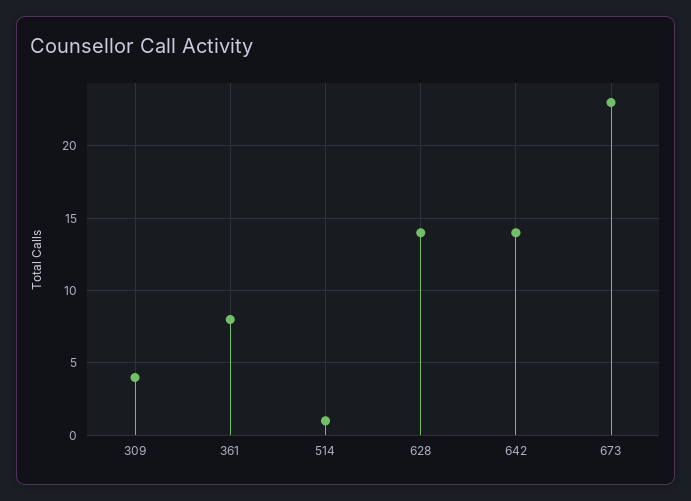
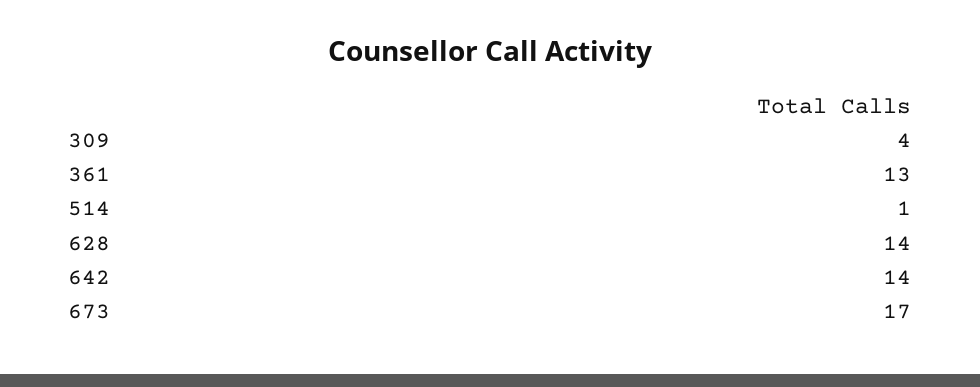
  {
    "309": 4,
-   "361": 8,
+   "361": 13,
    "514": 1,
    "628": 14,
    "642": 14,
-   "673": 23
+   "673": 17
  }

